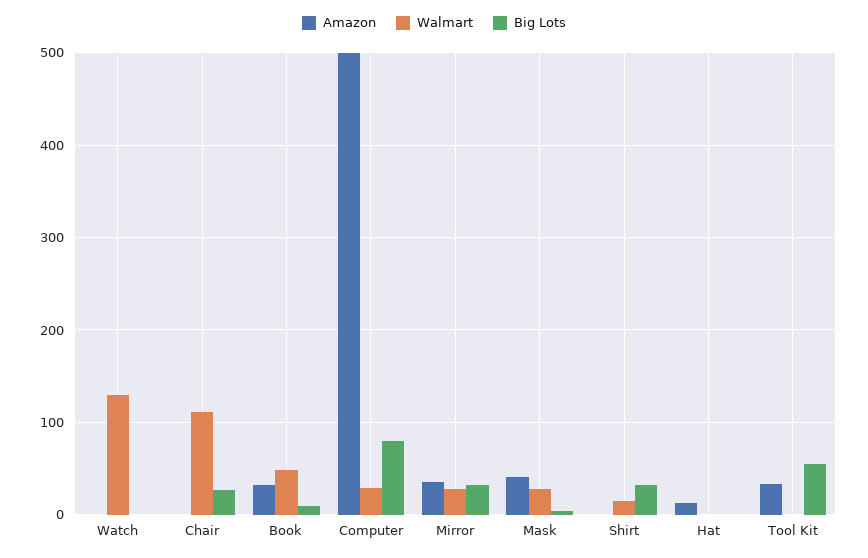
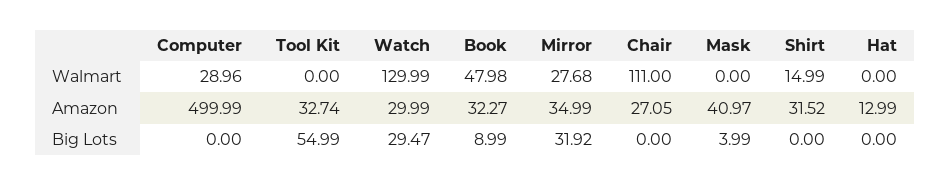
  {
    "Amazon": {
-     "Watch": 0,
+     "Watch": 29.99,
-     "Chair": 0,
+     "Chair": 27.05,
      "Book": 32.27,
      "Computer": 499.99,
      "Mirror": 34.99,
      "Mask": 40.97,
-     "Shirt": 0,
+     "Shirt": 31.52,
      "Hat": 12.99,
      "Tool Kit": 32.74
    },
    "Walmart": {
      "Watch": 129.99,
      "Chair": 111,
      "Book": 47.98,
      "Computer": 28.96,
      "Mirror": 27.68,
-     "Mask": 30,
+     "Mask": 0,
      "Shirt": 14.99,
      "Hat": 0,
      "Tool Kit": 0
    },
    "Big Lots": {
-     "Watch": 0,
+     "Watch": 29.47,
-     "Chair": 30,
+     "Chair": 0,
      "Book": 8.99,
-     "Computer": 80,
+     "Computer": 0,
      "Mirror": 31.92,
      "Mask": 3.99,
-     "Shirt": 30,
+     "Shirt": 0,
      "Hat": 0,
      "Tool Kit": 54.99
    }
  }

